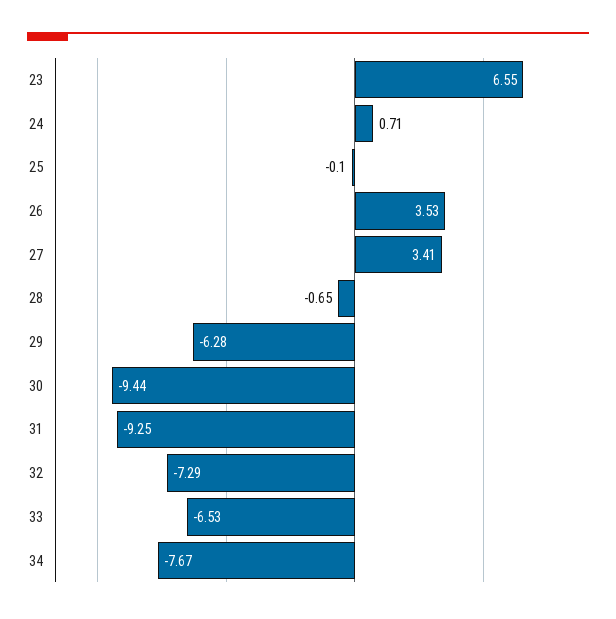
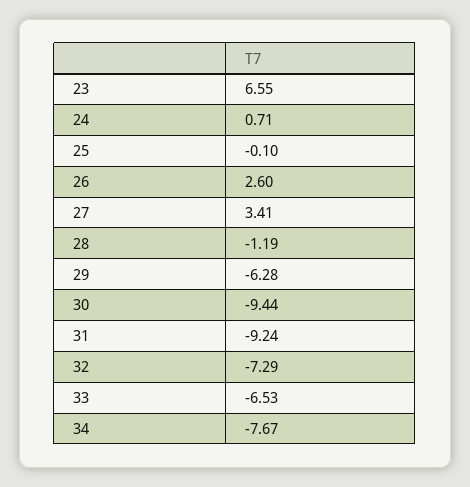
  {
    "23": 6.55,
    "24": 0.71,
    "25": -0.1,
-   "26": 3.53,
+   "26": 2.6,
    "27": 3.41,
-   "28": -0.65,
+   "28": -1.19,
    "29": -6.28,
    "30": -9.44,
-   "31": -9.25,
+   "31": -9.24,
    "32": -7.29,
    "33": -6.53,
    "34": -7.67
  }

